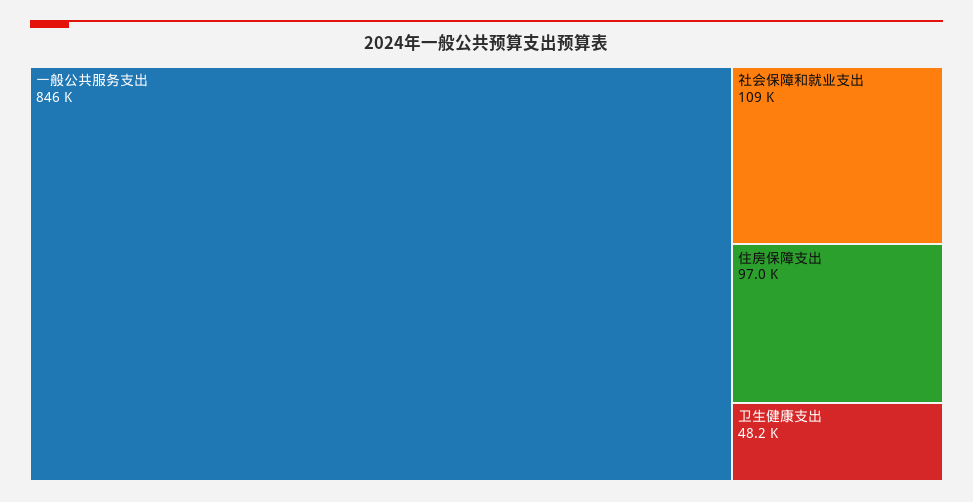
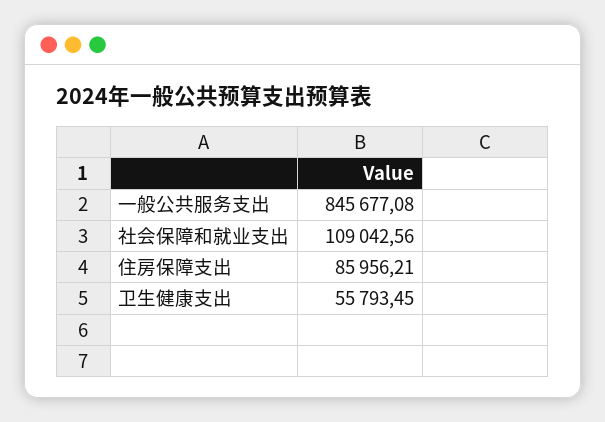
  {
    "一般公共服务支出": 845677.08,
    "社会保障和就业支出": 109042.56,
-   "住房保障支出": 97000,
+   "住房保障支出": 85956.21,
-   "卫生健康支出": 48200
+   "卫生健康支出": 55793.45
  }

